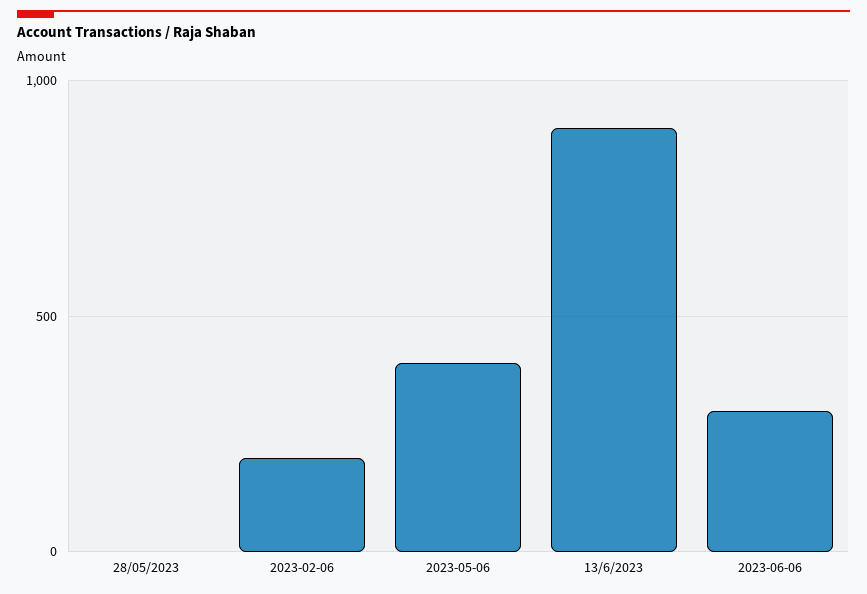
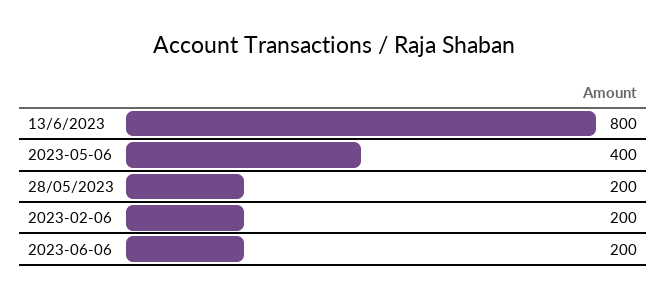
  {
-   "28/05/2023": 0,
+   "28/05/2023": 200,
    "2023-02-06": 200,
    "2023-05-06": 400,
-   "13/6/2023": 900,
+   "13/6/2023": 800,
-   "2023-06-06": 300
+   "2023-06-06": 200
  }

